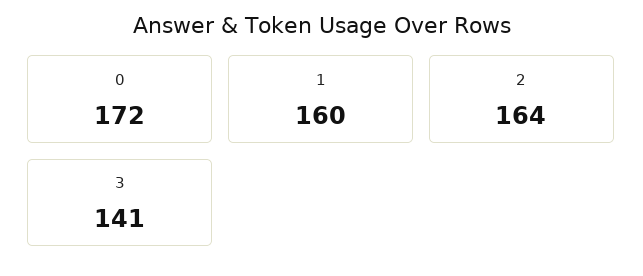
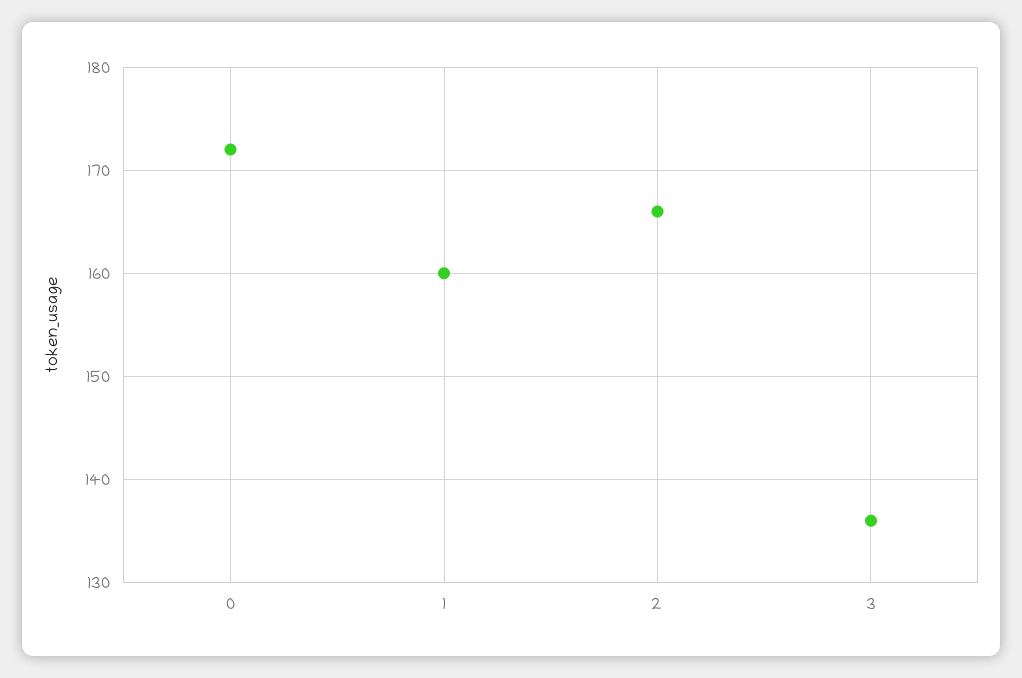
  {
    "0": 172,
    "1": 160,
-   "2": 164,
+   "2": 166,
-   "3": 141
+   "3": 136
  }

